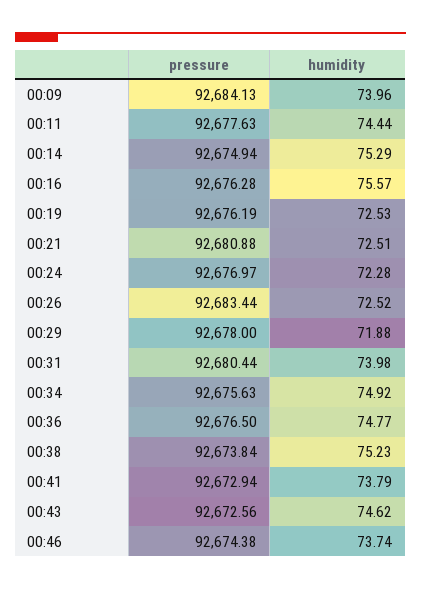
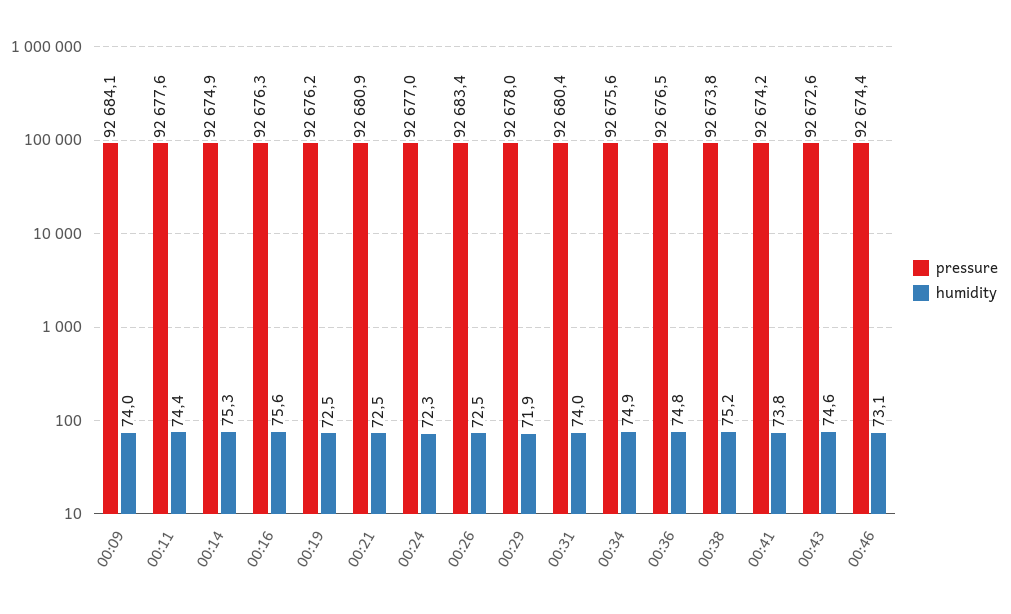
  {
    "pressure": {
      "00:09": 92684.13,
      "00:11": 92677.63,
      "00:14": 92674.94,
      "00:16": 92676.28,
      "00:19": 92676.19,
      "00:21": 92680.88,
      "00:24": 92676.97,
      "00:26": 92683.44,
      "00:29": 92678,
      "00:31": 92680.44,
      "00:34": 92675.63,
      "00:36": 92676.5,
      "00:38": 92673.84,
-     "00:41": 92672.94,
+     "00:41": 92674.2,
      "00:43": 92672.56,
      "00:46": 92674.38
    },
    "humidity": {
      "00:09": 73.96,
      "00:11": 74.44,
      "00:14": 75.29,
      "00:16": 75.57,
      "00:19": 72.53,
      "00:21": 72.51,
      "00:24": 72.28,
      "00:26": 72.52,
      "00:29": 71.88,
      "00:31": 73.98,
      "00:34": 74.92,
      "00:36": 74.77,
      "00:38": 75.23,
      "00:41": 73.79,
      "00:43": 74.62,
-     "00:46": 73.74
+     "00:46": 73.1
    }
  }

